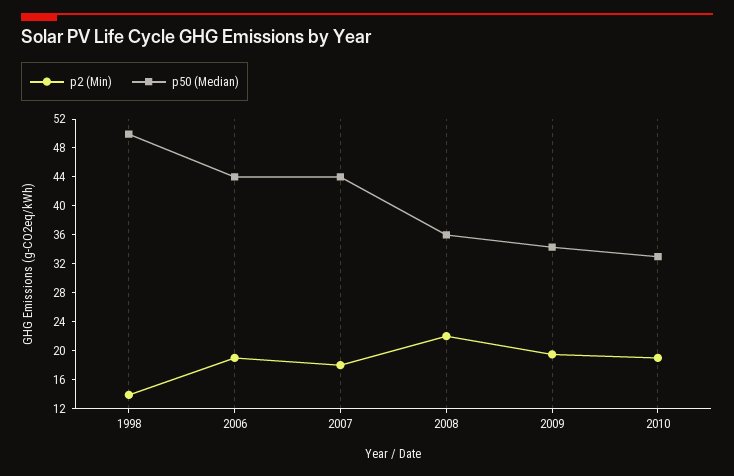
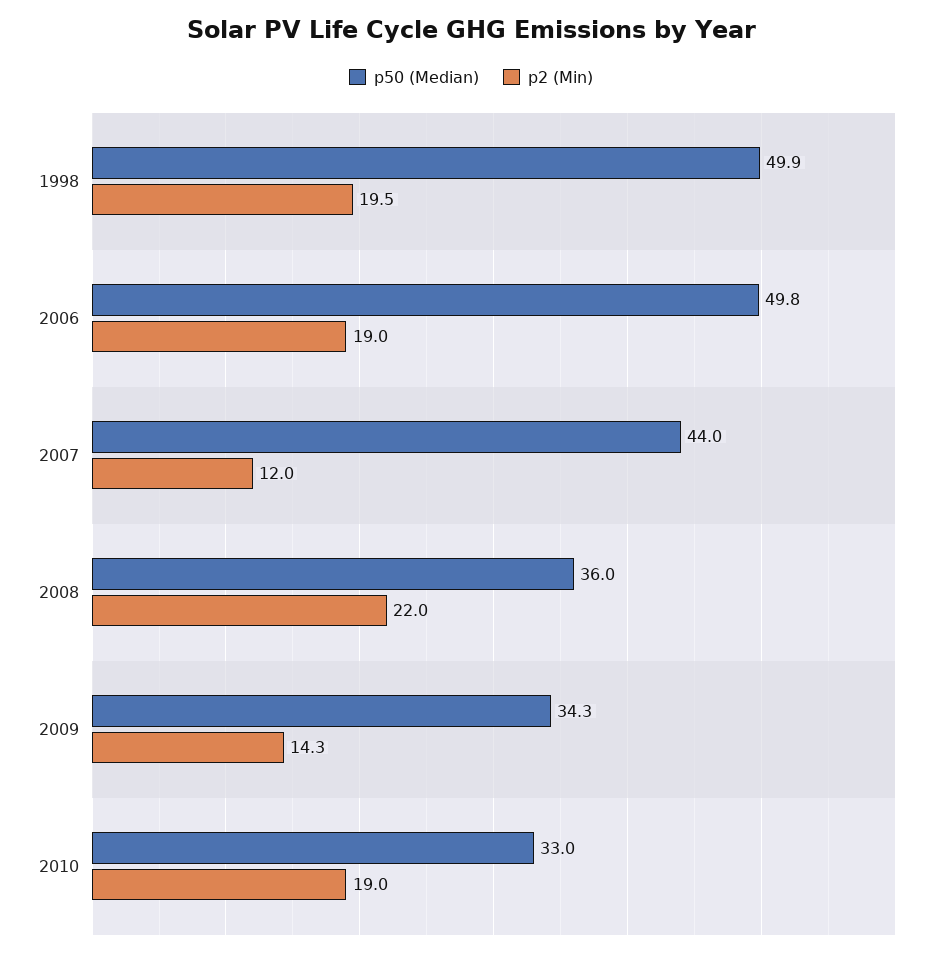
  {
    "p2 (Min)": {
-     "1998": 14,
+     "1998": 19.5,
      "2006": 19,
-     "2007": 18,
+     "2007": 12,
      "2008": 22,
-     "2009": 20,
+     "2009": 14.3,
      "2010": 19
    },
    "p50 (Median)": {
      "1998": 49.9,
-     "2006": 44,
+     "2006": 49.8,
      "2007": 44,
      "2008": 36,
      "2009": 34.3,
      "2010": 33
    }
  }

